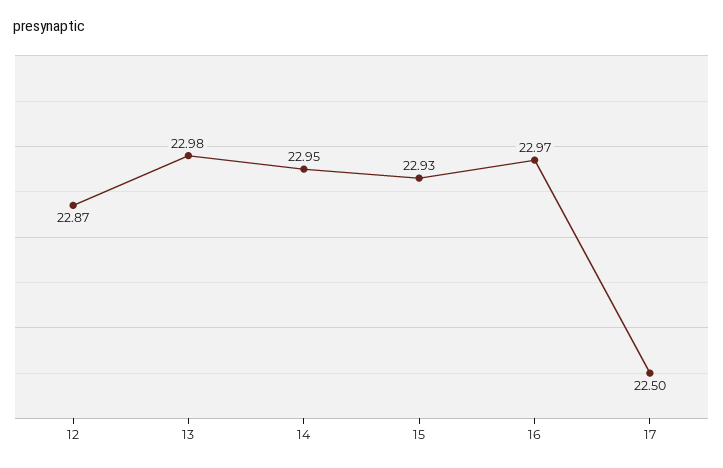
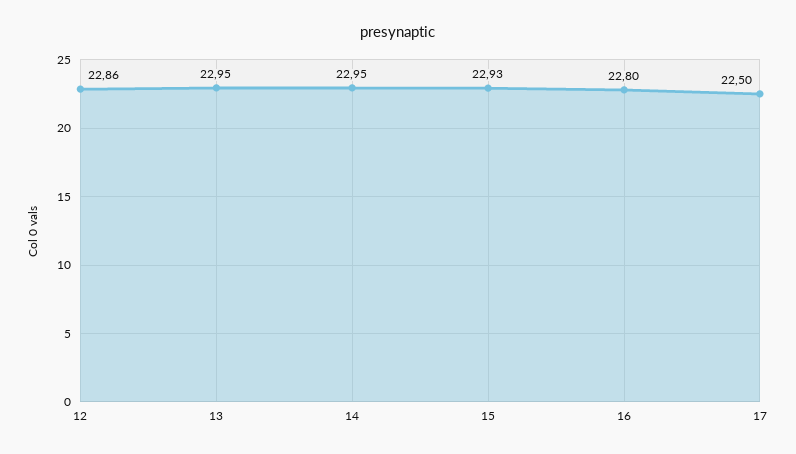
  {
-   "12": 22.87,
+   "12": 22.86,
-   "13": 22.98,
+   "13": 22.95,
    "14": 22.95,
    "15": 22.93,
-   "16": 22.97,
+   "16": 22.8,
    "17": 22.5
  }

